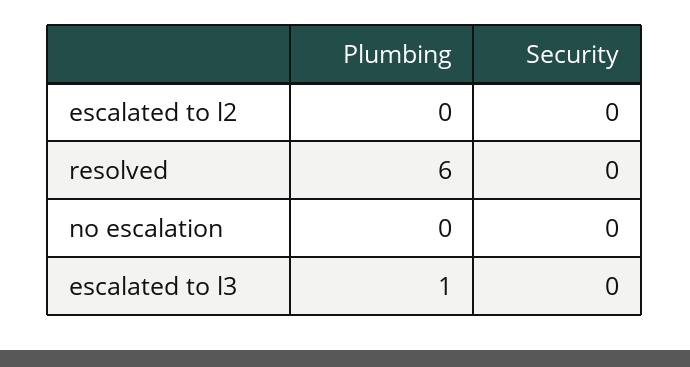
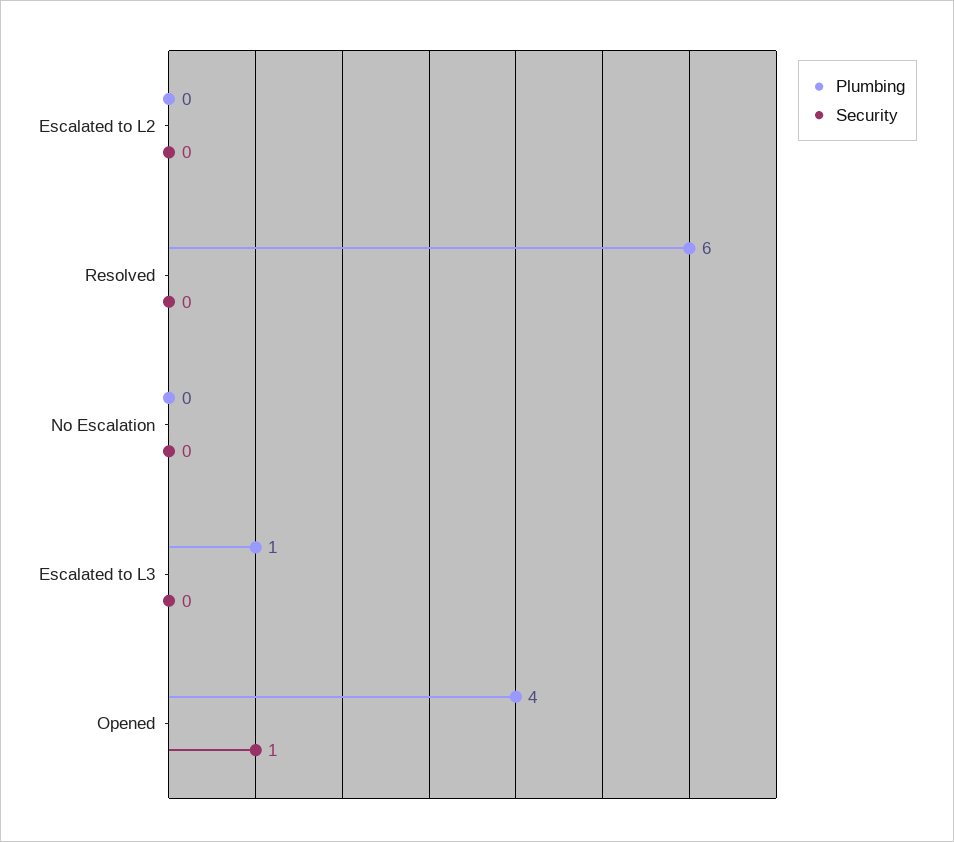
  {
    "Plumbing": {
      "escalated to l2": 0,
      "resolved": 6,
      "no escalation": 0,
-     "escalated to l3": 1
+     "escalated to l3": 1,
+     "Opened": 4
    },
    "Security": {
      "escalated to l2": 0,
      "resolved": 0,
      "no escalation": 0,
-     "escalated to l3": 0
+     "escalated to l3": 0,
+     "Opened": 1
    }
  }

